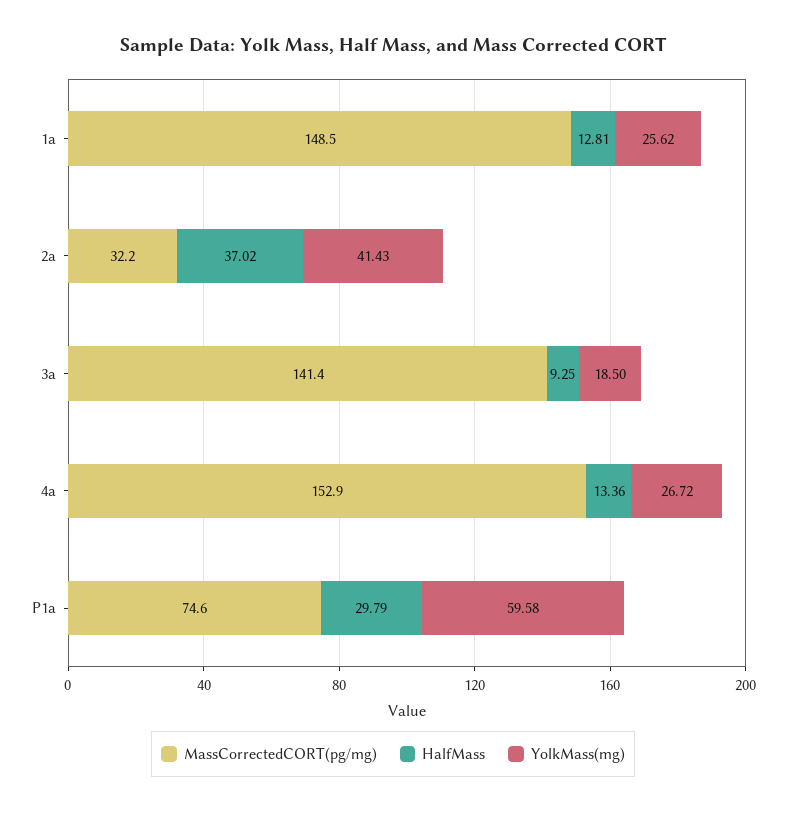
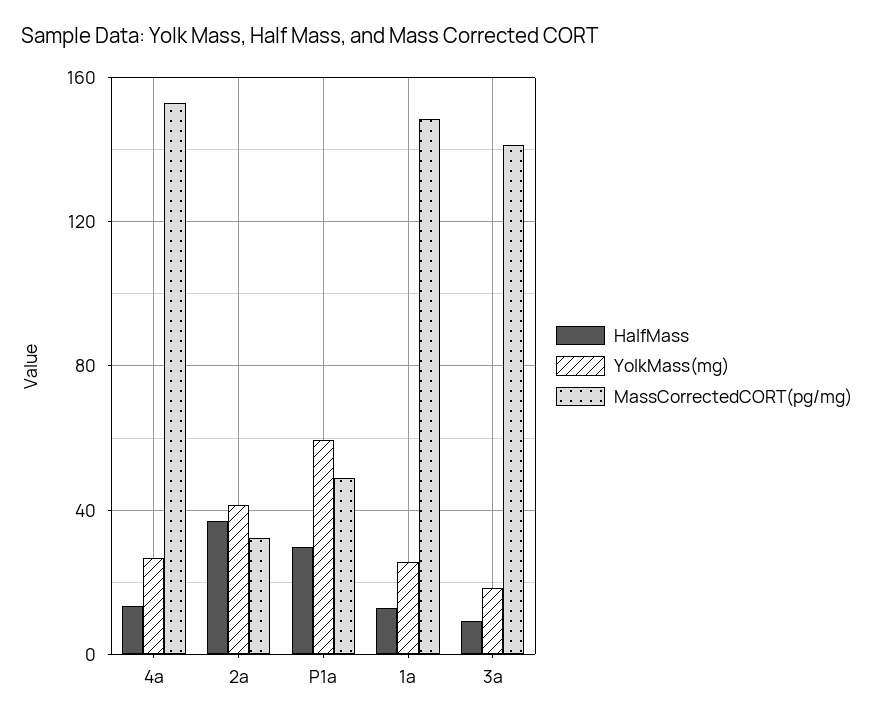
  {
    "MassCorrectedCORT(pg/mg)": {
      "1a": 148.5,
      "2a": 32.2,
      "3a": 141.4,
      "4a": 152.9,
-     "P1a": 74.6
+     "P1a": 50
    },
    "HalfMass": {
      "1a": 12.81,
      "2a": 37.02,
      "3a": 9.25,
      "4a": 13.36,
      "P1a": 29.79
    },
    "YolkMass(mg)": {
      "1a": 25.62,
      "2a": 41.43,
      "3a": 18.5,
      "4a": 26.72,
      "P1a": 59.58
    }
  }

